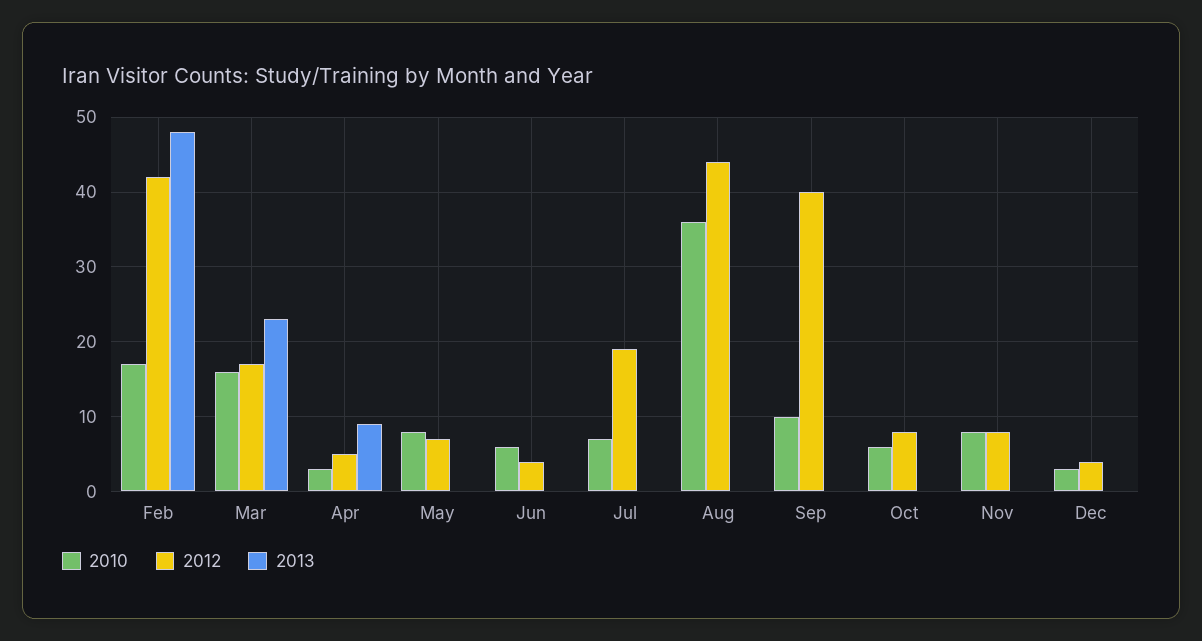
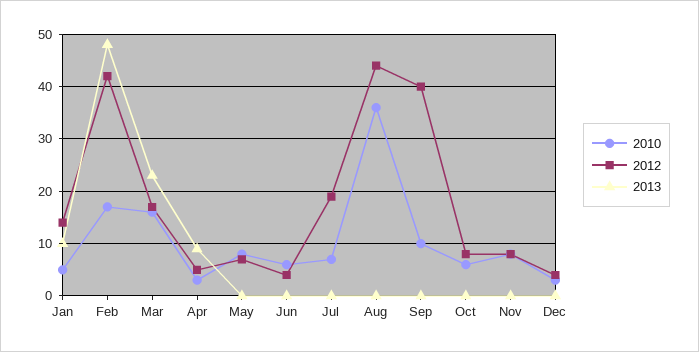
  {
    "2010": {
      "Feb": 17,
      "Mar": 16,
      "Apr": 3,
      "May": 8,
      "Jun": 6,
      "Jul": 7,
      "Aug": 36,
      "Sep": 10,
      "Oct": 6,
      "Nov": 8,
-     "Dec": 3
+     "Dec": 3,
+     "Jan": 5
    },
    "2012": {
      "Feb": 42,
      "Mar": 17,
      "Apr": 5,
      "May": 7,
      "Jun": 4,
      "Jul": 19,
      "Aug": 44,
      "Sep": 40,
      "Oct": 8,
      "Nov": 8,
-     "Dec": 4
+     "Dec": 4,
+     "Jan": 15
    },
    "2013": {
      "Feb": 48,
      "Mar": 23,
      "Apr": 9,
      "May": 0,
      "Jun": 0,
      "Jul": 0,
      "Aug": 0,
      "Sep": 0,
      "Oct": 0,
      "Nov": 0,
-     "Dec": 0
+     "Dec": 0,
+     "Jan": 10
    }
  }

